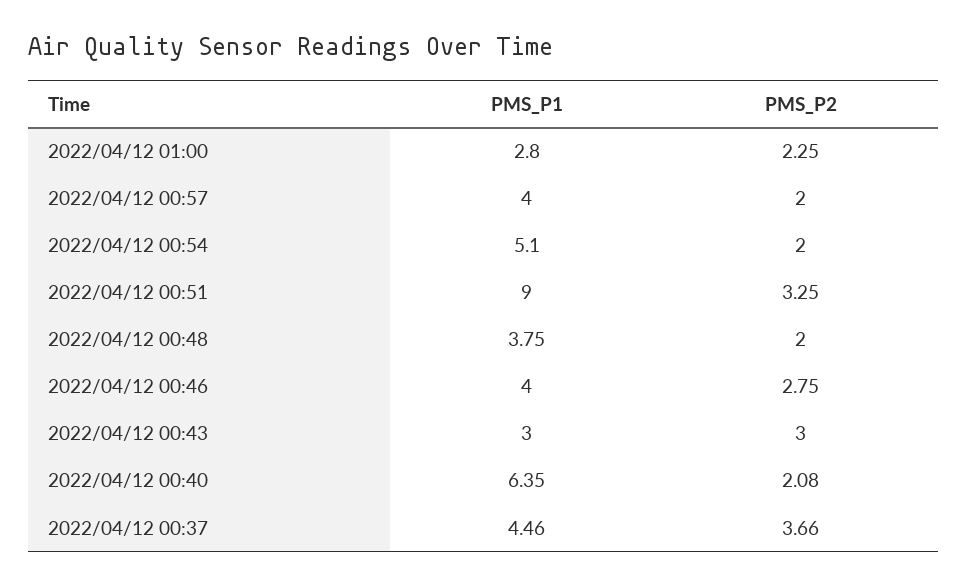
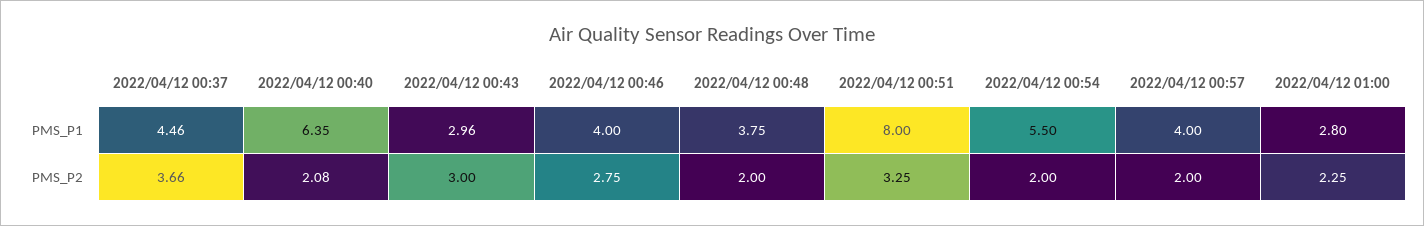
  {
    "PMS_P1": {
      "2022/04/12 01:00": 2.8,
      "2022/04/12 00:57": 4,
-     "2022/04/12 00:54": 5.1,
+     "2022/04/12 00:54": 5.5,
-     "2022/04/12 00:51": 9,
+     "2022/04/12 00:51": 8,
      "2022/04/12 00:48": 3.75,
      "2022/04/12 00:46": 4,
-     "2022/04/12 00:43": 3,
+     "2022/04/12 00:43": 2.96,
      "2022/04/12 00:40": 6.35,
      "2022/04/12 00:37": 4.46
    },
    "PMS_P2": {
      "2022/04/12 01:00": 2.25,
      "2022/04/12 00:57": 2,
      "2022/04/12 00:54": 2,
      "2022/04/12 00:51": 3.25,
      "2022/04/12 00:48": 2,
      "2022/04/12 00:46": 2.75,
      "2022/04/12 00:43": 3,
      "2022/04/12 00:40": 2.08,
      "2022/04/12 00:37": 3.66
    }
  }

